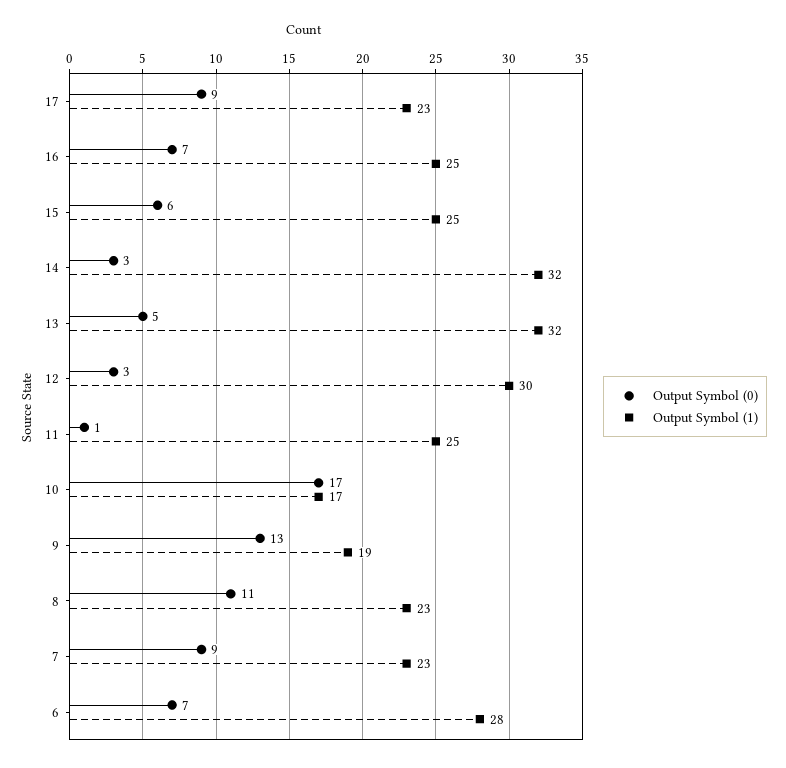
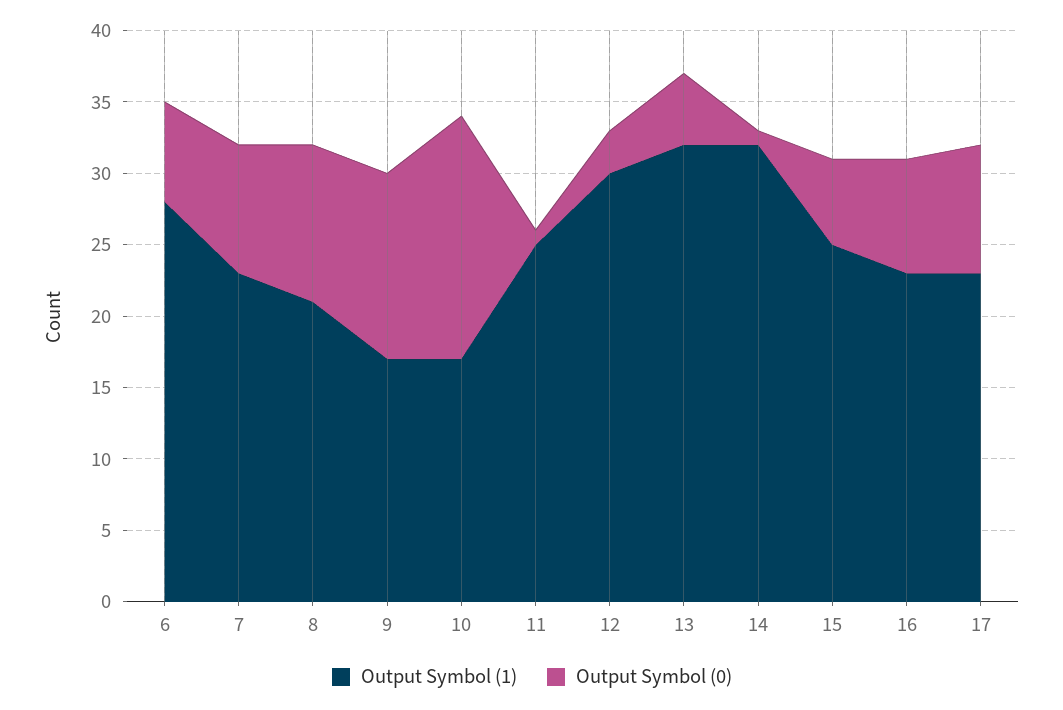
  {
    "Output Symbol (0)": {
      "17": 9,
-     "16": 7,
+     "16": 8,
      "15": 6,
-     "14": 3,
+     "14": 1,
      "13": 5,
      "12": 3,
      "11": 1,
      "10": 17,
      "9": 13,
      "8": 11,
      "7": 9,
      "6": 7
    },
    "Output Symbol (1)": {
      "17": 23,
-     "16": 25,
+     "16": 23,
      "15": 25,
      "14": 32,
      "13": 32,
      "12": 30,
      "11": 25,
      "10": 17,
-     "9": 19,
+     "9": 17,
-     "8": 23,
+     "8": 21,
      "7": 23,
      "6": 28
    }
  }

